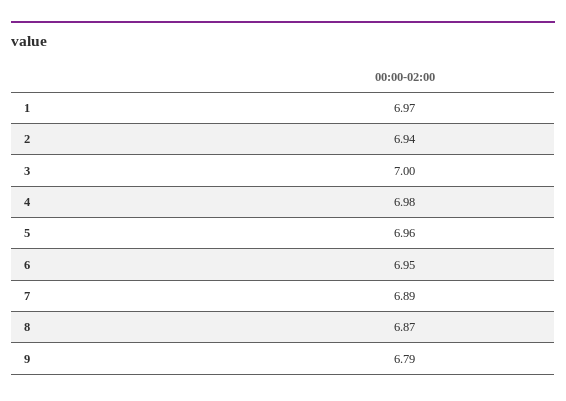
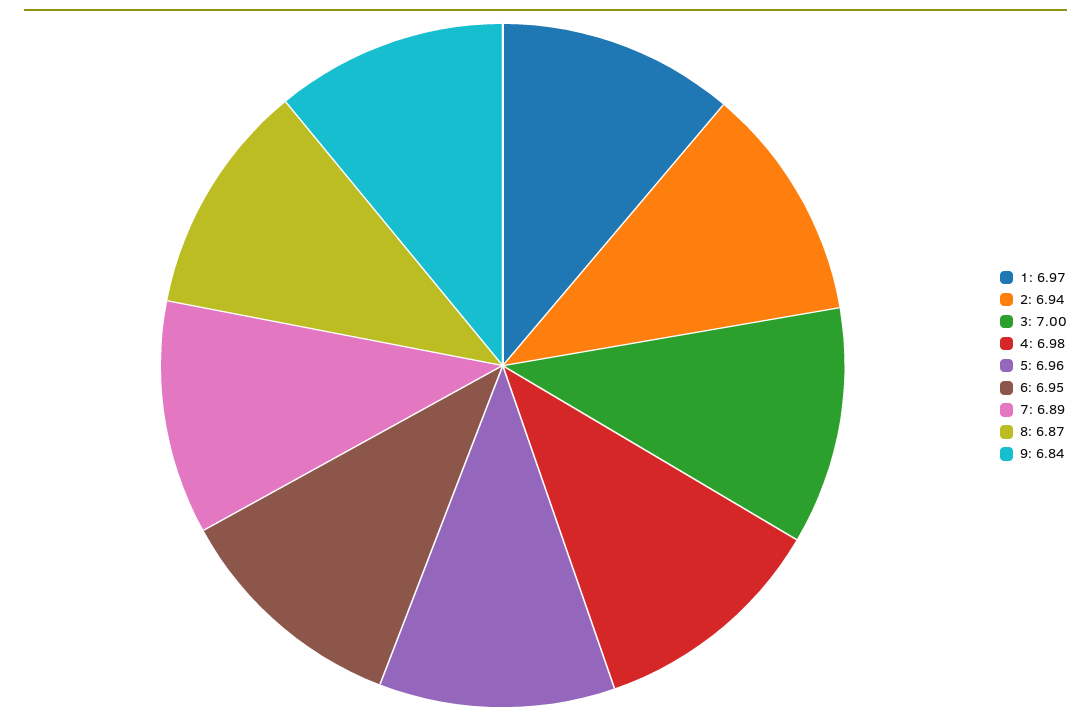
  {
    "1": 6.97,
    "2": 6.94,
    "3": 7,
    "4": 6.98,
    "5": 6.96,
    "6": 6.95,
    "7": 6.89,
    "8": 6.87,
-   "9": 6.79
+   "9": 6.84
  }

